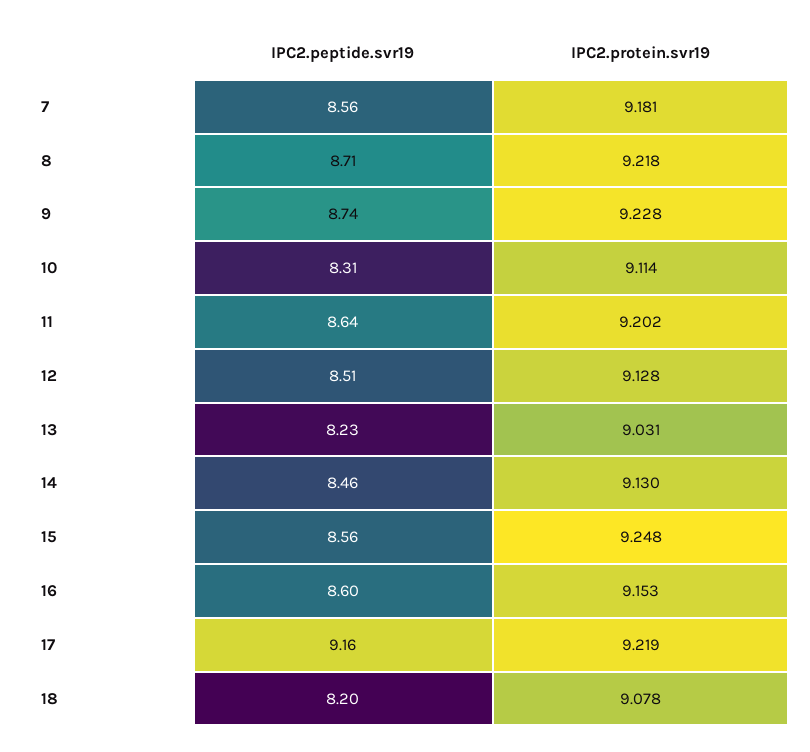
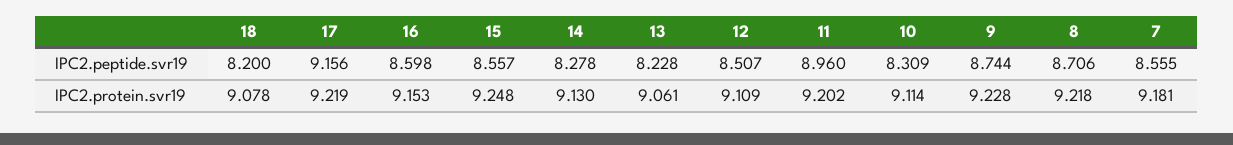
  {
    "IPC2.peptide.svr19": {
      "7": 8.555,
      "8": 8.706,
      "9": 8.744,
      "10": 8.309,
-     "11": 8.64,
+     "11": 8.96,
      "12": 8.507,
      "13": 8.228,
-     "14": 8.46,
+     "14": 8.278,
      "15": 8.557,
      "16": 8.598,
      "17": 9.156,
      "18": 8.2
    },
    "IPC2.protein.svr19": {
      "7": 9.181,
      "8": 9.218,
      "9": 9.228,
      "10": 9.114,
      "11": 9.202,
-     "12": 9.128,
+     "12": 9.109,
-     "13": 9.031,
+     "13": 9.061,
      "14": 9.13,
      "15": 9.248,
      "16": 9.153,
      "17": 9.219,
      "18": 9.078
    }
  }

